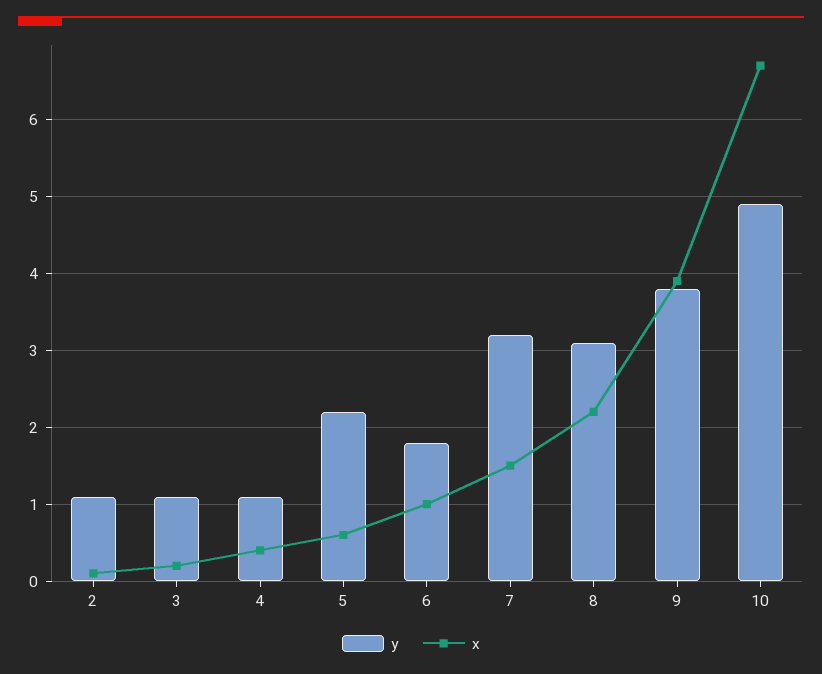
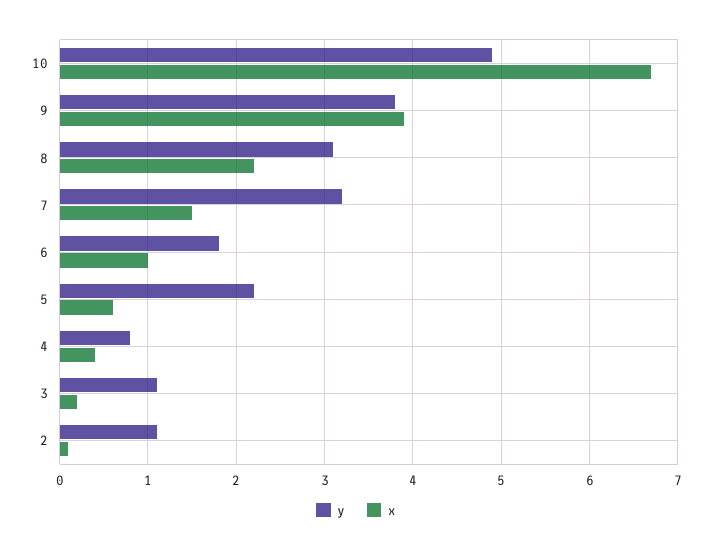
  {
    "y": {
      "2": 1.1,
      "3": 1.1,
-     "4": 1.1,
+     "4": 0.8,
      "5": 2.2,
      "6": 1.8,
      "7": 3.2,
      "8": 3.1,
      "9": 3.8,
      "10": 4.9
    },
    "x": {
      "2": 0.1,
      "3": 0.2,
      "4": 0.4,
      "5": 0.6,
      "6": 1,
      "7": 1.5,
      "8": 2.2,
      "9": 3.9,
      "10": 6.7
    }
  }

